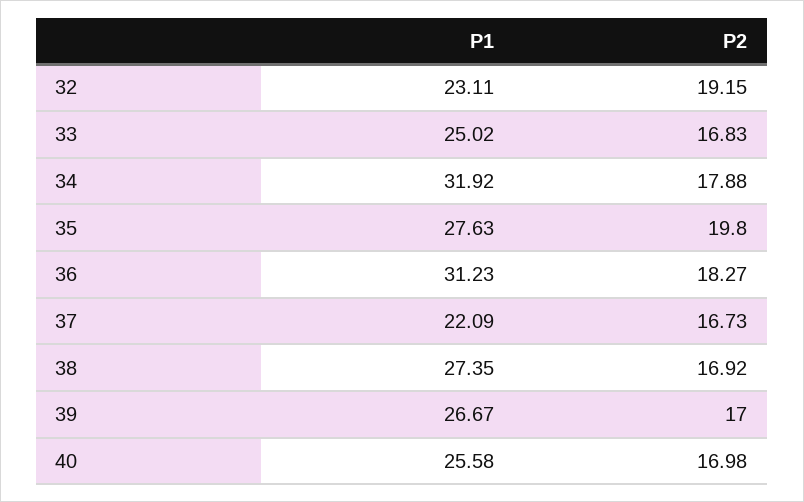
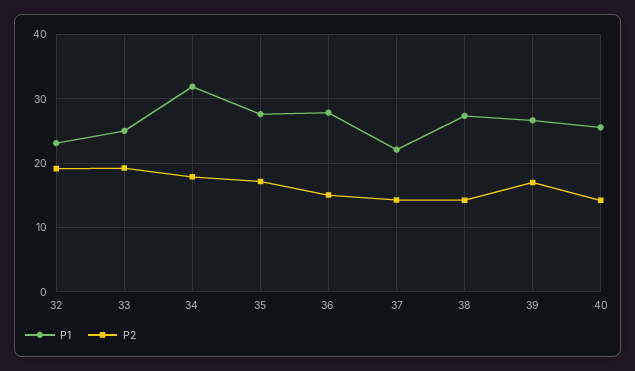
  {
    "P1": {
      "32": 23.11,
      "33": 25.02,
      "34": 31.92,
      "35": 27.63,
-     "36": 31.23,
+     "36": 28,
      "37": 22.09,
      "38": 27.35,
      "39": 26.67,
      "40": 25.58
    },
    "P2": {
      "32": 19.15,
-     "33": 16.83,
+     "33": 19,
      "34": 17.88,
-     "35": 19.8,
+     "35": 17,
-     "36": 18.27,
+     "36": 15,
-     "37": 16.73,
+     "37": 14,
-     "38": 16.92,
+     "38": 14,
      "39": 17,
-     "40": 16.98
+     "40": 14
    }
  }

